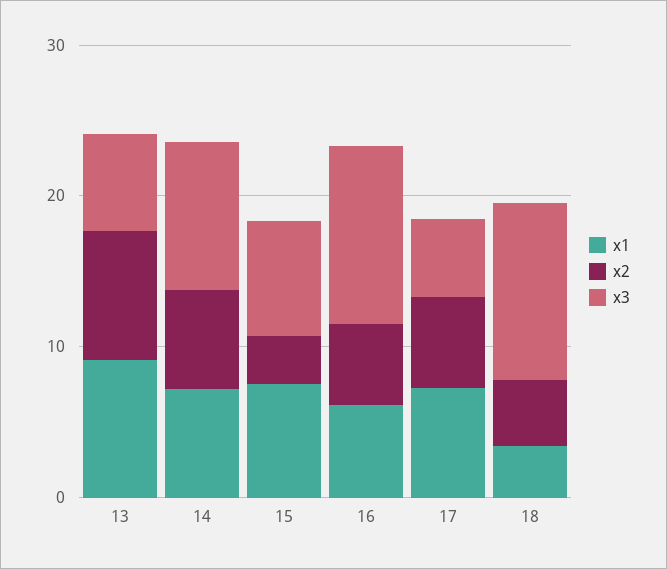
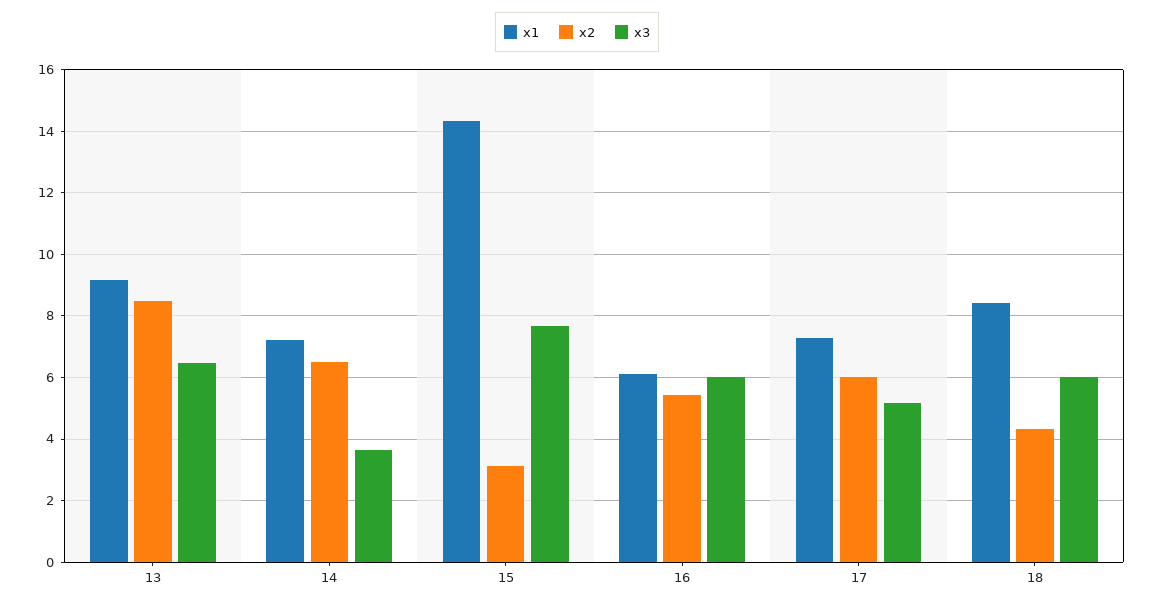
  {
    "x1": {
      "13": 9.2,
      "14": 7.2,
-     "15": 8,
+     "15": 14.4,
      "16": 6.2,
      "17": 7.2,
-     "18": 4
+     "18": 8.4
    },
    "x2": {
      "13": 8.4,
      "14": 6.6,
      "15": 3.2,
      "16": 5.4,
      "17": 6,
      "18": 4.4
    },
    "x3": {
      "13": 6.4,
-     "14": 10,
+     "14": 3.6,
      "15": 7.6,
-     "16": 12,
+     "16": 6,
      "17": 5.2,
-     "18": 12
+     "18": 6
    }
  }

